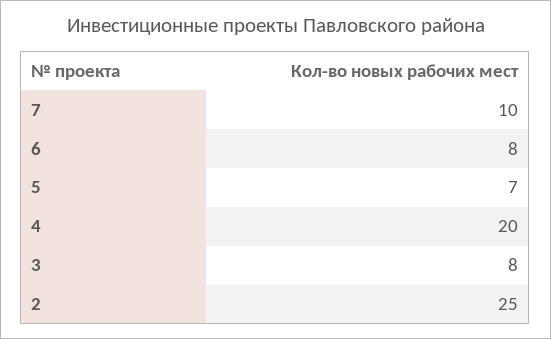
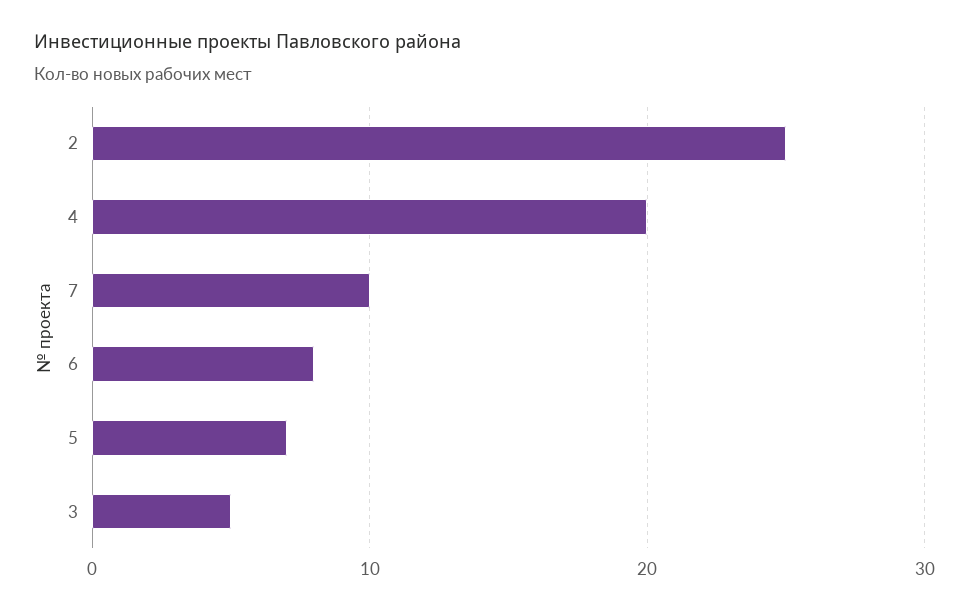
  {
    "7": 10,
    "6": 8,
    "5": 7,
    "4": 20,
-   "3": 8,
+   "3": 5,
    "2": 25
  }

